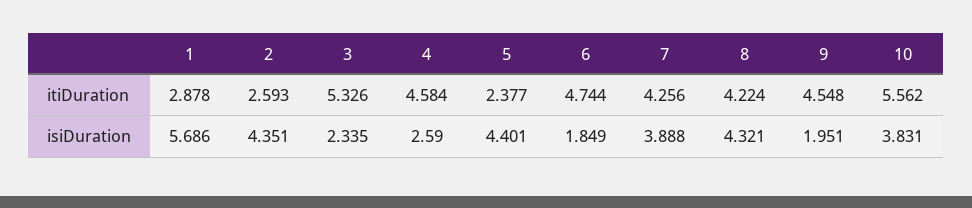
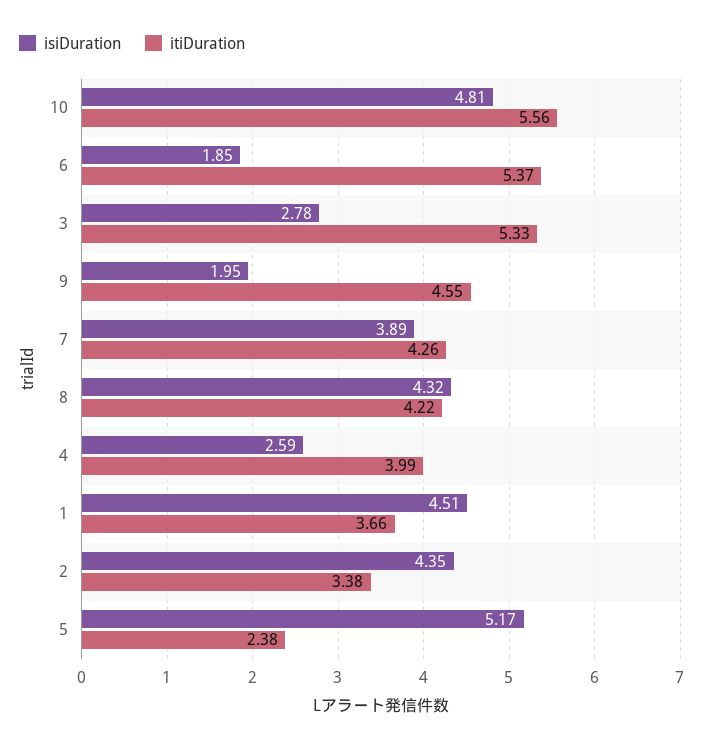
  {
    "itiDuration": {
-     "1": 2.878,
+     "1": 3.66,
-     "2": 2.593,
+     "2": 3.38,
      "3": 5.326,
-     "4": 4.584,
+     "4": 3.99,
      "5": 2.377,
-     "6": 4.744,
+     "6": 5.37,
      "7": 4.256,
      "8": 4.224,
      "9": 4.548,
      "10": 5.562
    },
    "isiDuration": {
-     "1": 5.686,
+     "1": 4.51,
      "2": 4.351,
-     "3": 2.335,
+     "3": 2.78,
      "4": 2.59,
-     "5": 4.401,
+     "5": 5.17,
      "6": 1.849,
      "7": 3.888,
      "8": 4.321,
      "9": 1.951,
-     "10": 3.831
+     "10": 4.81
    }
  }

